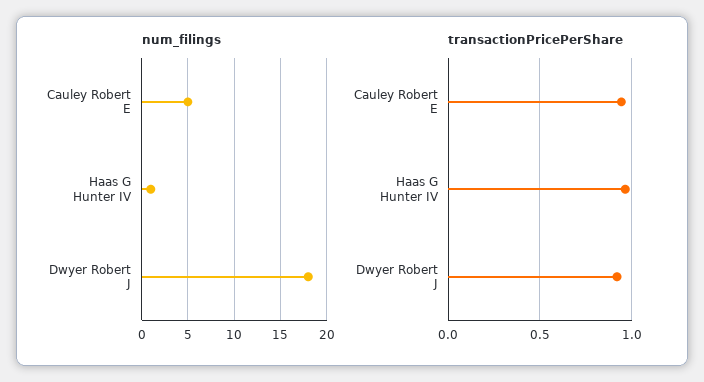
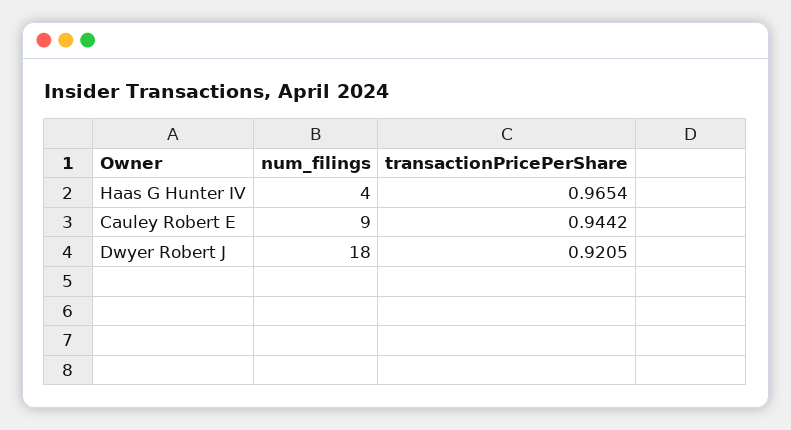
  {
    "num_filings": {
-     "Cauley Robert E": 5,
+     "Cauley Robert E": 9,
-     "Haas G Hunter IV": 1,
+     "Haas G Hunter IV": 4,
      "Dwyer Robert J": 18
    },
    "transactionPricePerShare": {
      "Cauley Robert E": 0.9442,
      "Haas G Hunter IV": 0.9654,
      "Dwyer Robert J": 0.9205
    }
  }

